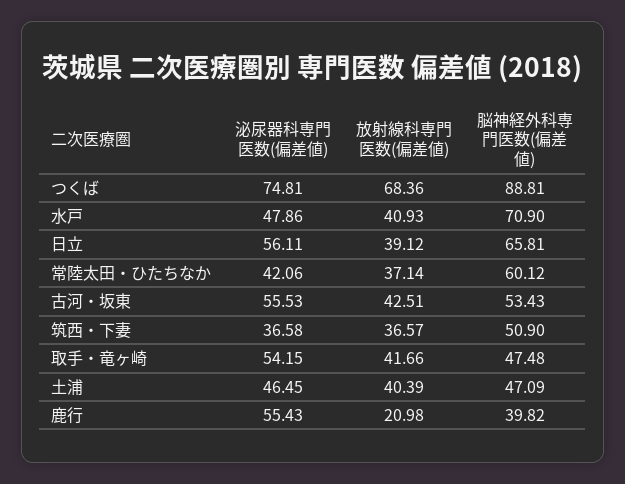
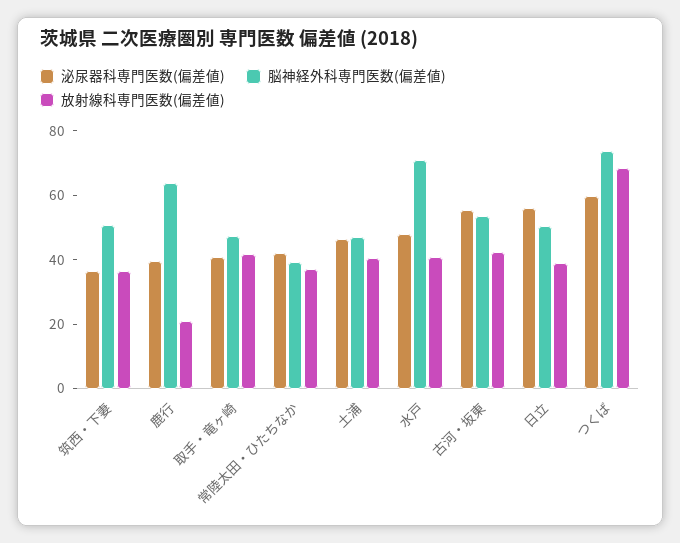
  {
    "泌尿器科専門医数(偏差値)": {
-     "つくば": 74.81,
+     "つくば": 60,
      "水戸": 47.86,
      "日立": 56.11,
      "常陸太田・ひたちなか": 42.06,
      "古河・坂東": 55.53,
      "筑西・下妻": 36.58,
-     "取手・竜ヶ崎": 54.15,
+     "取手・竜ヶ崎": 40,
      "土浦": 46.45,
-     "鹿行": 55.43
+     "鹿行": 40
    },
    "放射線科専門医数(偏差値)": {
      "つくば": 68.36,
      "水戸": 40.93,
      "日立": 39.12,
      "常陸太田・ひたちなか": 37.14,
      "古河・坂東": 42.51,
      "筑西・下妻": 36.57,
      "取手・竜ヶ崎": 41.66,
      "土浦": 40.39,
      "鹿行": 20.98
    },
    "脳神経外科専門医数(偏差値)": {
-     "つくば": 88.81,
+     "つくば": 75,
      "水戸": 70.9,
-     "日立": 65.81,
+     "日立": 50,
-     "常陸太田・ひたちなか": 60.12,
+     "常陸太田・ひたちなか": 40,
      "古河・坂東": 53.43,
      "筑西・下妻": 50.9,
      "取手・竜ヶ崎": 47.48,
      "土浦": 47.09,
-     "鹿行": 39.82
+     "鹿行": 65
    }
  }

